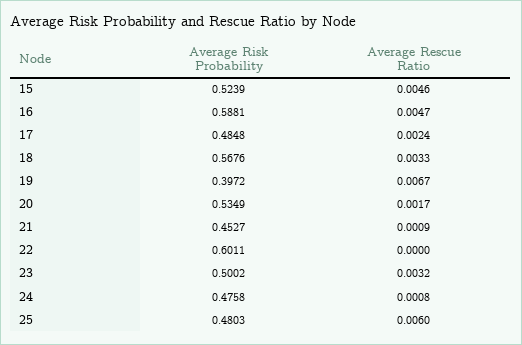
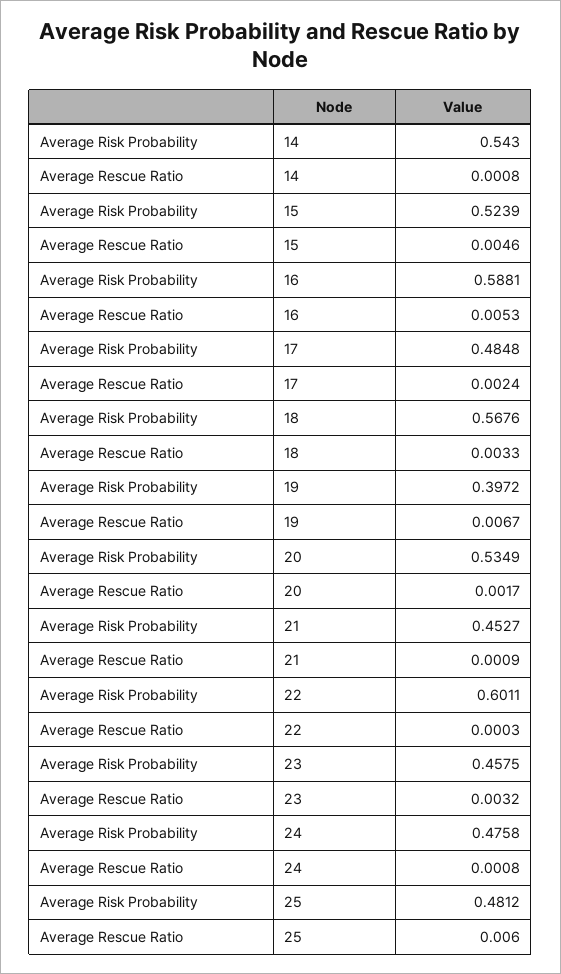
  {
    "Average Risk Probability": {
      "15": 0.5239,
      "16": 0.5881,
      "17": 0.4848,
      "18": 0.5676,
      "19": 0.3972,
      "20": 0.5349,
      "21": 0.4527,
      "22": 0.6011,
-     "23": 0.5002,
+     "23": 0.4575,
      "24": 0.4758,
-     "25": 0.4803
+     "25": 0.4812,
+     "14": 0.543
    },
    "Average Rescue Ratio": {
      "15": 0.0046,
-     "16": 0.0047,
+     "16": 0.0053,
      "17": 0.0024,
      "18": 0.0033,
      "19": 0.0067,
      "20": 0.0017,
      "21": 0.0009,
-     "22": 0,
+     "22": 0.0003,
      "23": 0.0032,
      "24": 0.0008,
-     "25": 0.006
+     "25": 0.006,
+     "14": 0.0008
    }
  }

